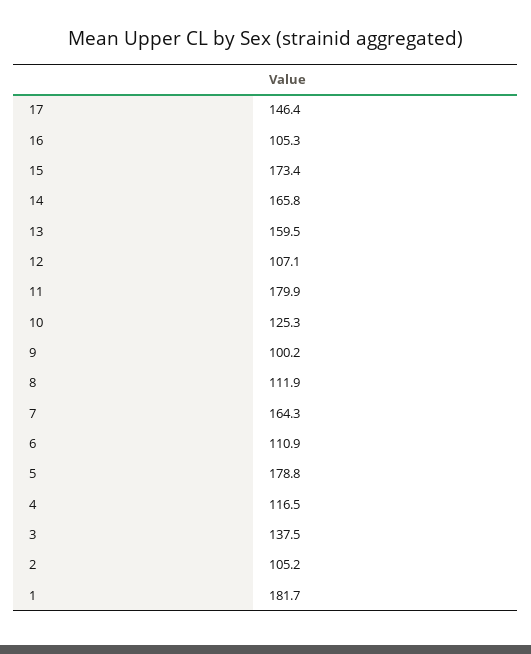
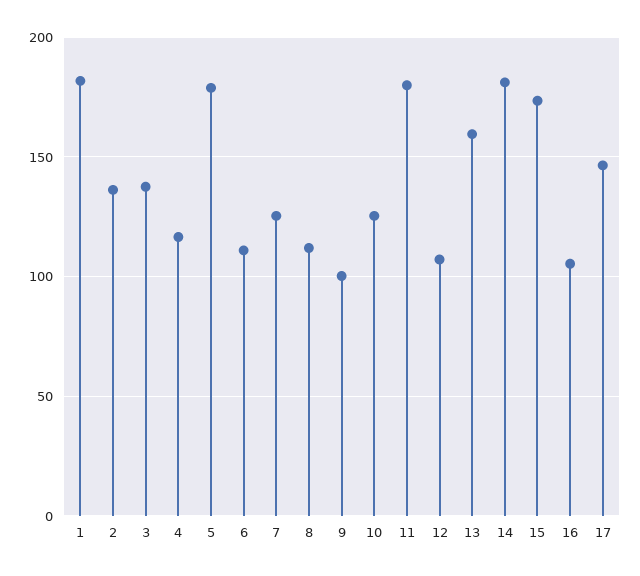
  {
    "17": 146.4,
    "16": 105.3,
    "15": 173.4,
-   "14": 165.8,
+   "14": 180,
    "13": 159.5,
    "12": 107.1,
    "11": 179.9,
    "10": 125.3,
    "9": 100.2,
    "8": 111.9,
-   "7": 164.3,
+   "7": 125,
    "6": 110.9,
    "5": 178.8,
    "4": 116.5,
    "3": 137.5,
-   "2": 105.2,
+   "2": 135,
    "1": 181.7
  }

